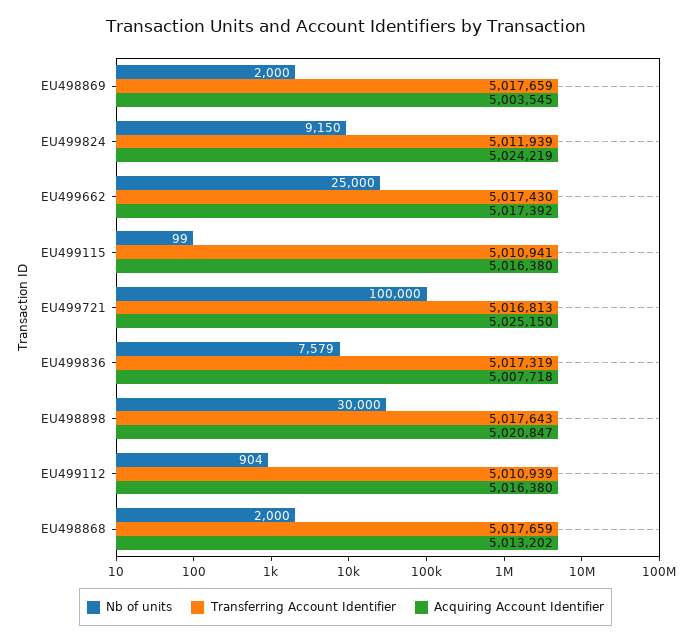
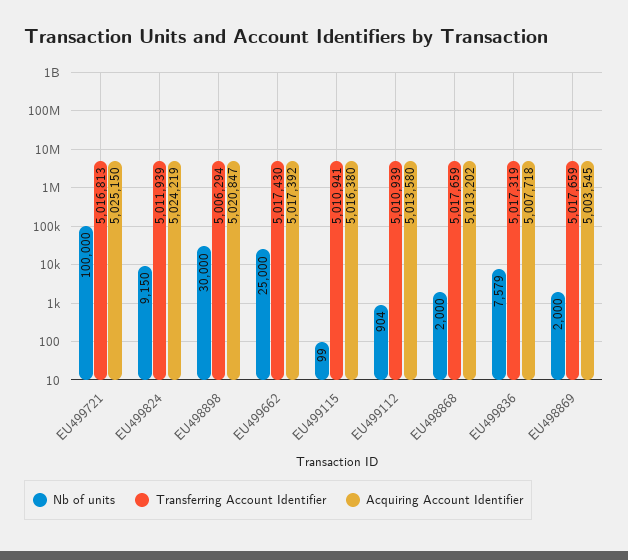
  {
    "Nb of units": {
      "EU498869": 2000,
      "EU499824": 9150,
      "EU499662": 25000,
      "EU499115": 99,
      "EU499721": 100000,
      "EU499836": 7579,
      "EU498898": 30000,
      "EU499112": 904,
      "EU498868": 2000
    },
    "Transferring Account Identifier": {
      "EU498869": 5017659,
      "EU499824": 5011939,
      "EU499662": 5017430,
      "EU499115": 5010941,
      "EU499721": 5016813,
      "EU499836": 5017319,
-     "EU498898": 5017643,
+     "EU498898": 5006294,
      "EU499112": 5010939,
      "EU498868": 5017659
    },
    "Acquiring Account Identifier": {
      "EU498869": 5003545,
      "EU499824": 5024219,
      "EU499662": 5017392,
      "EU499115": 5016380,
      "EU499721": 5025150,
      "EU499836": 5007718,
      "EU498898": 5020847,
-     "EU499112": 5016380,
+     "EU499112": 5013580,
      "EU498868": 5013202
    }
  }

